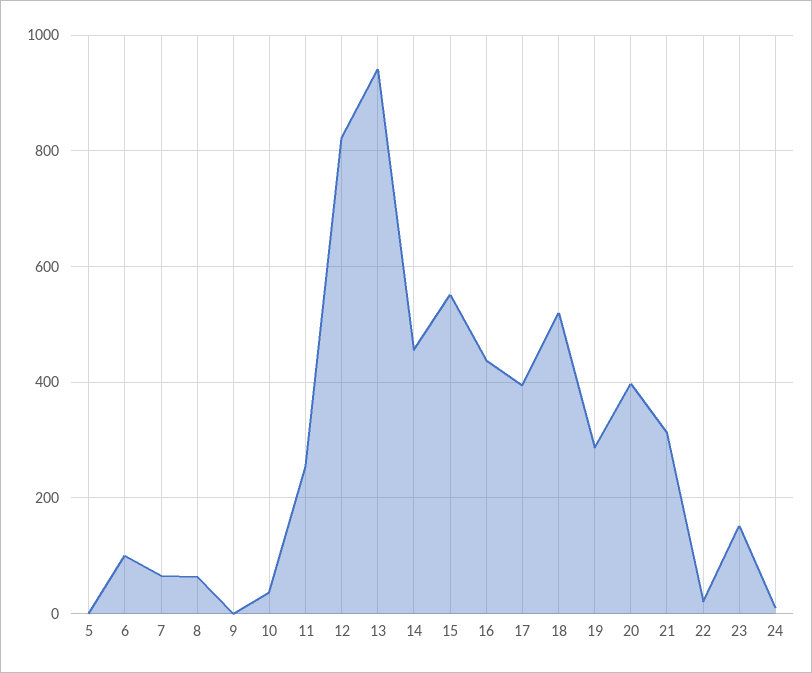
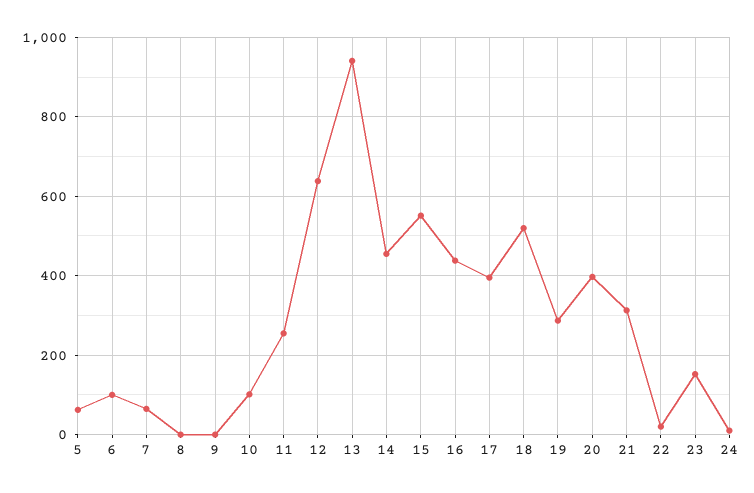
  {
-   "5": 0,
+   "5": 60,
    "6": 100,
    "7": 60,
-   "8": 60,
+   "8": 0,
    "9": 0,
-   "10": 40,
+   "10": 100,
    "11": 260,
-   "12": 820,
+   "12": 640,
    "13": 940,
    "14": 460,
    "15": 560,
    "16": 440,
    "17": 400,
    "18": 520,
    "19": 280,
    "20": 400,
    "21": 320,
    "22": 20,
    "23": 160,
    "24": 20
  }

